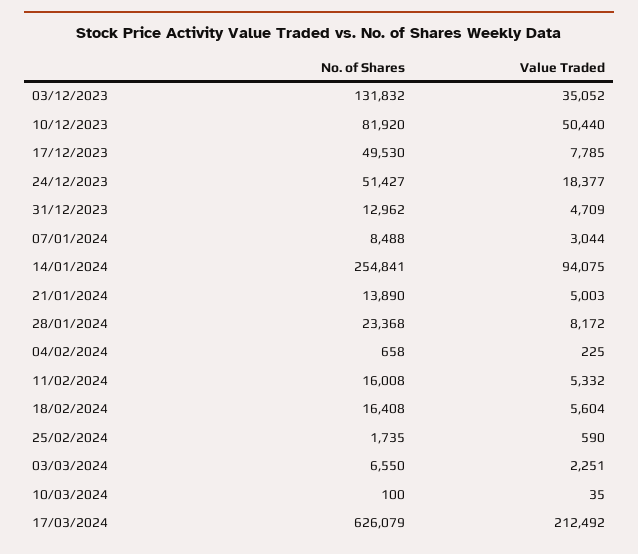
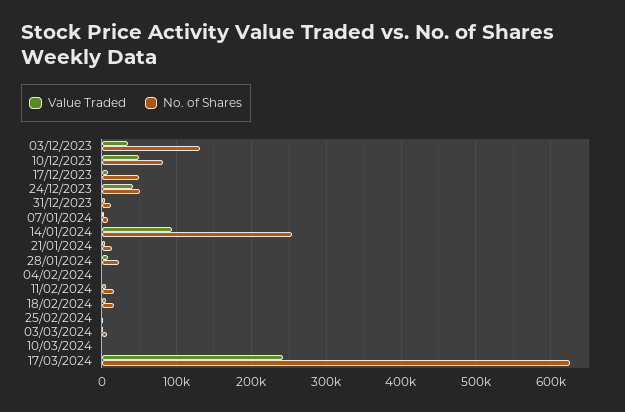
  {
    "No. of Shares": {
      "03/12/2023": 131832,
      "10/12/2023": 81920,
      "17/12/2023": 49530,
      "24/12/2023": 51427,
      "31/12/2023": 12962,
      "07/01/2024": 8488,
      "14/01/2024": 254841,
      "21/01/2024": 13890,
      "28/01/2024": 23368,
      "04/02/2024": 658,
      "11/02/2024": 16008,
      "18/02/2024": 16408,
      "25/02/2024": 1735,
      "03/03/2024": 6550,
      "10/03/2024": 100,
      "17/03/2024": 626079
    },
    "Value Traded": {
      "03/12/2023": 35052,
      "10/12/2023": 50440,
      "17/12/2023": 7785,
-     "24/12/2023": 18377,
+     "24/12/2023": 40000,
      "31/12/2023": 4709,
      "07/01/2024": 3044,
      "14/01/2024": 94075,
      "21/01/2024": 5003,
      "28/01/2024": 8172,
      "04/02/2024": 225,
      "11/02/2024": 5332,
      "18/02/2024": 5604,
      "25/02/2024": 590,
      "03/03/2024": 2251,
      "10/03/2024": 35,
-     "17/03/2024": 212492
+     "17/03/2024": 240000
    }
  }

